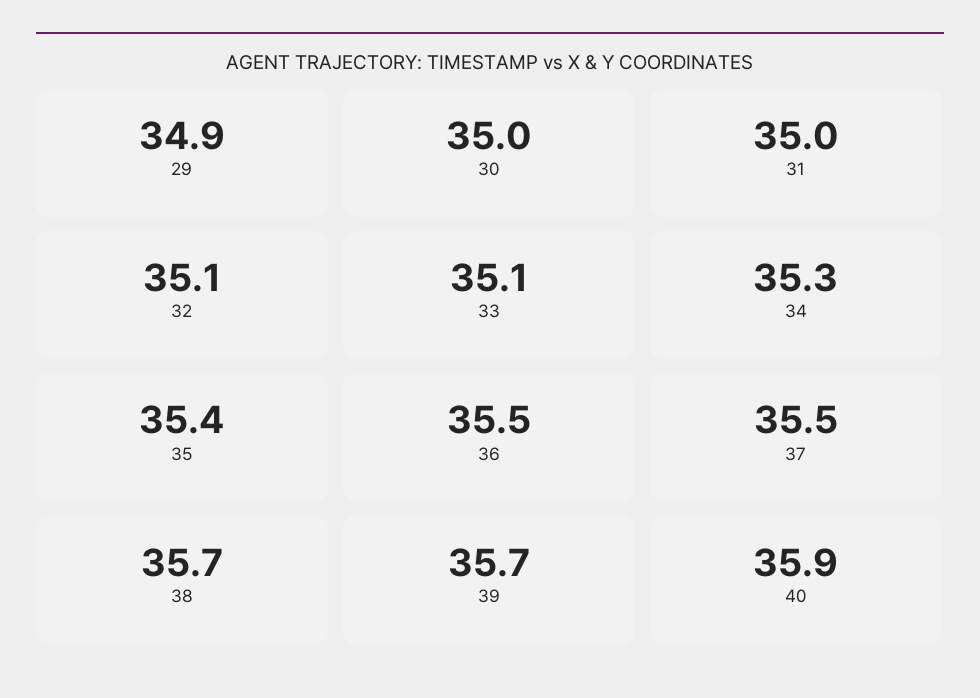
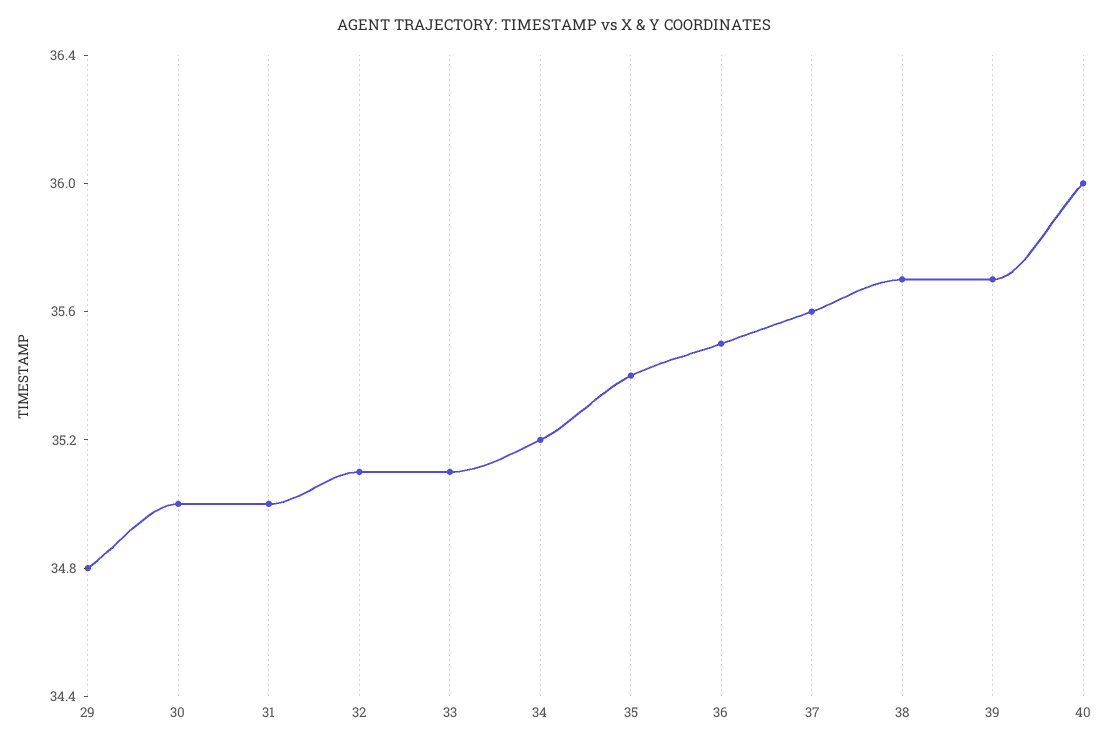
  {
-   "29": 34.9,
+   "29": 34.8,
    "30": 35,
    "31": 35,
    "32": 35.1,
    "33": 35.1,
-   "34": 35.3,
+   "34": 35.2,
    "35": 35.4,
    "36": 35.5,
-   "37": 35.5,
+   "37": 35.6,
    "38": 35.7,
    "39": 35.7,
-   "40": 35.9
+   "40": 36
  }

